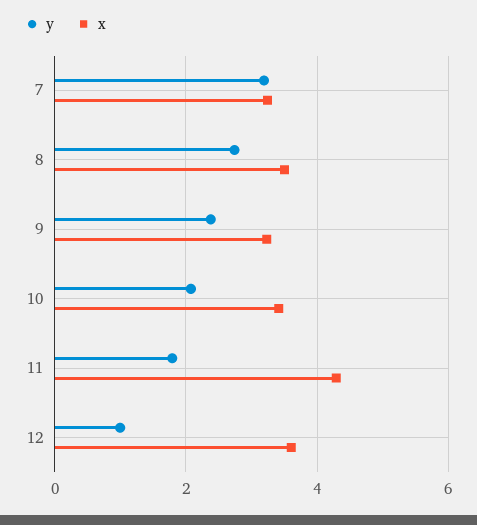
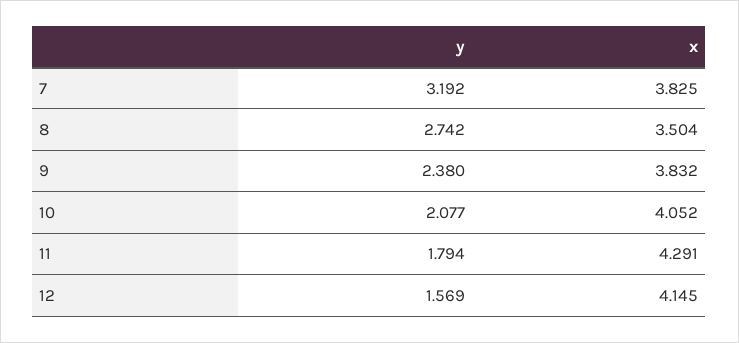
  {
    "y": {
      "7": 3.192,
      "8": 2.742,
      "9": 2.38,
      "10": 2.077,
      "11": 1.794,
-     "12": 1
+     "12": 1.569
    },
    "x": {
-     "7": 3.2,
+     "7": 3.825,
      "8": 3.504,
-     "9": 3.2,
+     "9": 3.832,
-     "10": 3.4,
+     "10": 4.052,
      "11": 4.291,
-     "12": 3.6
+     "12": 4.145
    }
  }

